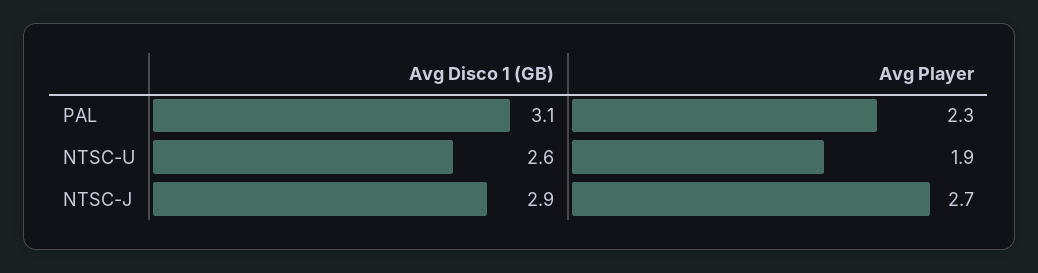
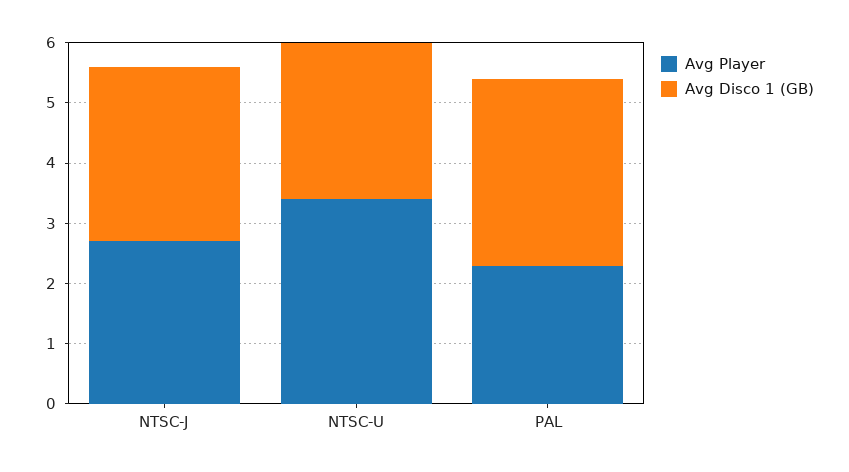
  {
    "Avg Disco 1 (GB)": {
      "PAL": 3.1,
      "NTSC-U": 2.6,
      "NTSC-J": 2.9
    },
    "Avg Player": {
      "PAL": 2.3,
-     "NTSC-U": 1.9,
+     "NTSC-U": 3.5,
      "NTSC-J": 2.7
    }
  }

